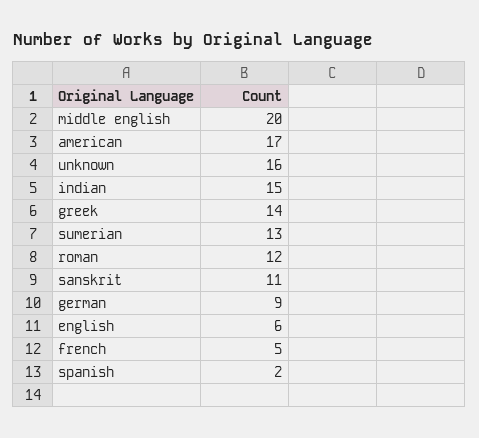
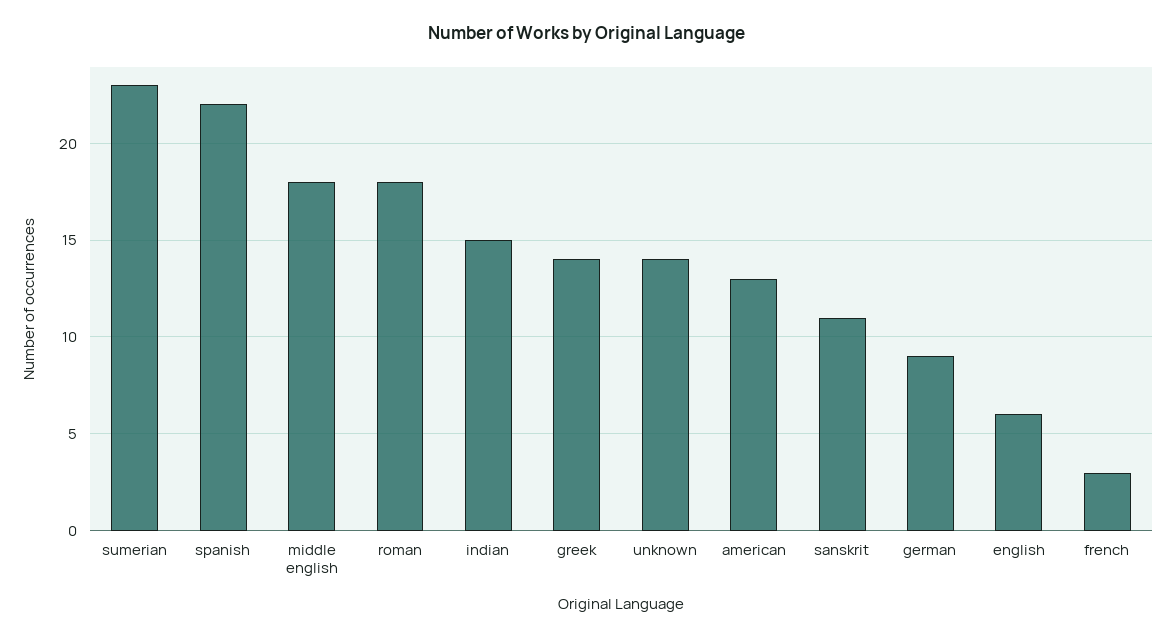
  {
-   "middle english": 20,
+   "middle english": 18,
-   "american": 17,
+   "american": 13,
-   "unknown": 16,
+   "unknown": 14,
    "indian": 15,
    "greek": 14,
-   "sumerian": 13,
+   "sumerian": 23,
-   "roman": 12,
+   "roman": 18,
    "sanskrit": 11,
    "german": 9,
    "english": 6,
-   "french": 5,
+   "french": 3,
-   "spanish": 2
+   "spanish": 22
  }

